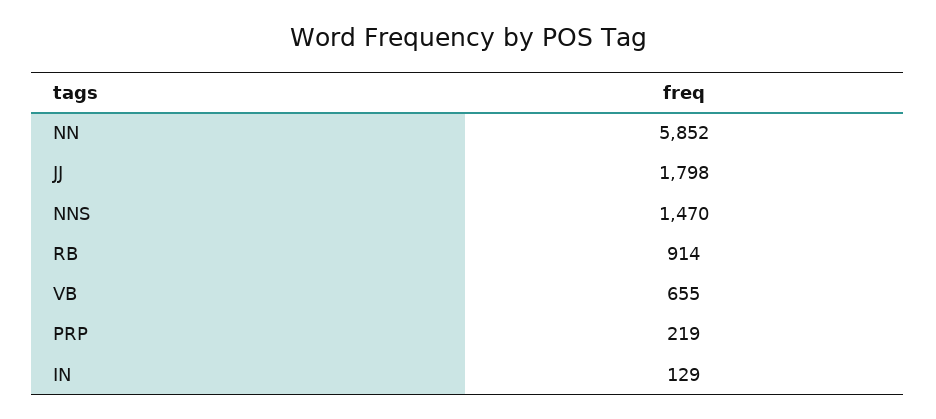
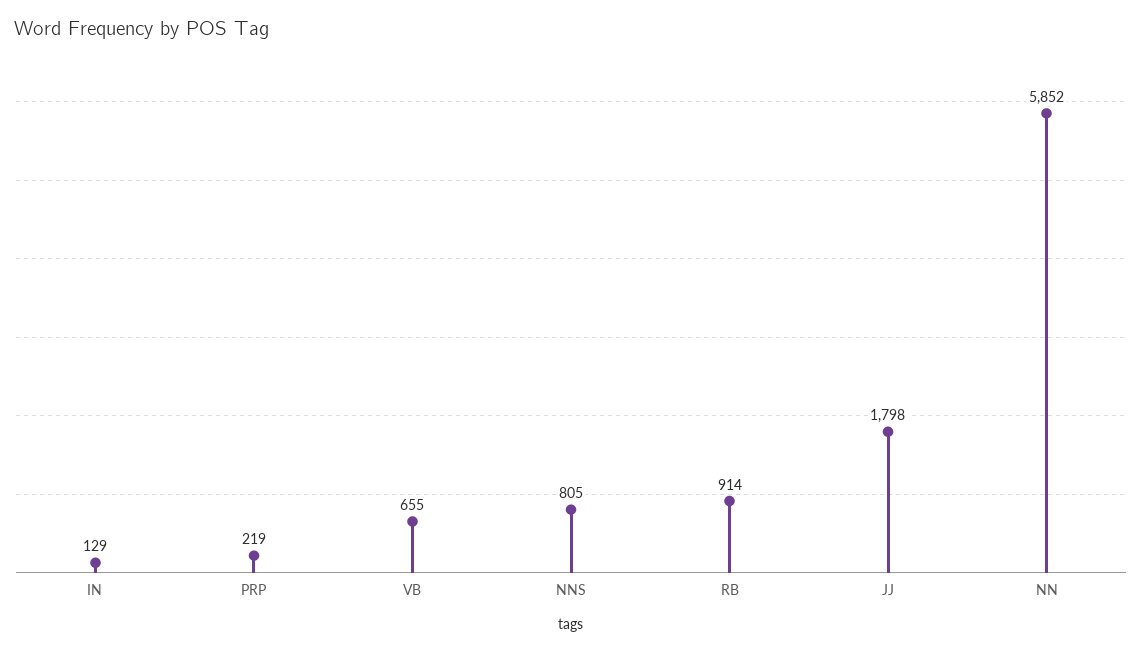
  {
    "NN": 5852,
    "JJ": 1798,
-   "NNS": 1470,
+   "NNS": 805,
    "RB": 914,
    "VB": 655,
    "PRP": 219,
    "IN": 129
  }

